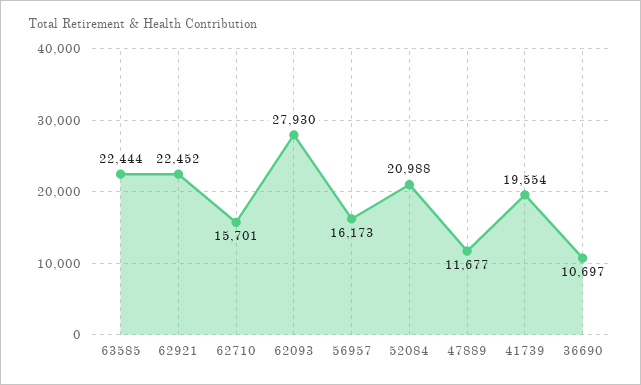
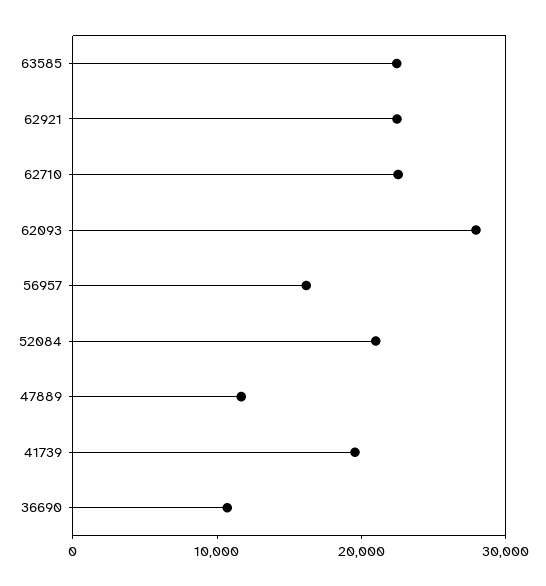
  {
    "63585": 22444,
    "62921": 22452,
-   "62710": 15701,
+   "62710": 22000,
    "62093": 27930,
    "56957": 16173,
    "52084": 20988,
    "47889": 11677,
    "41739": 19554,
    "36690": 10697
  }

